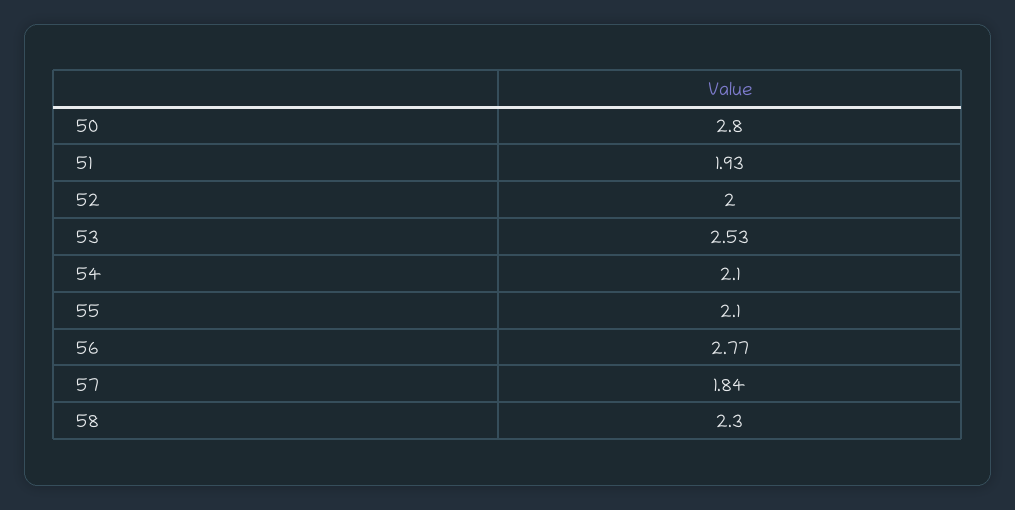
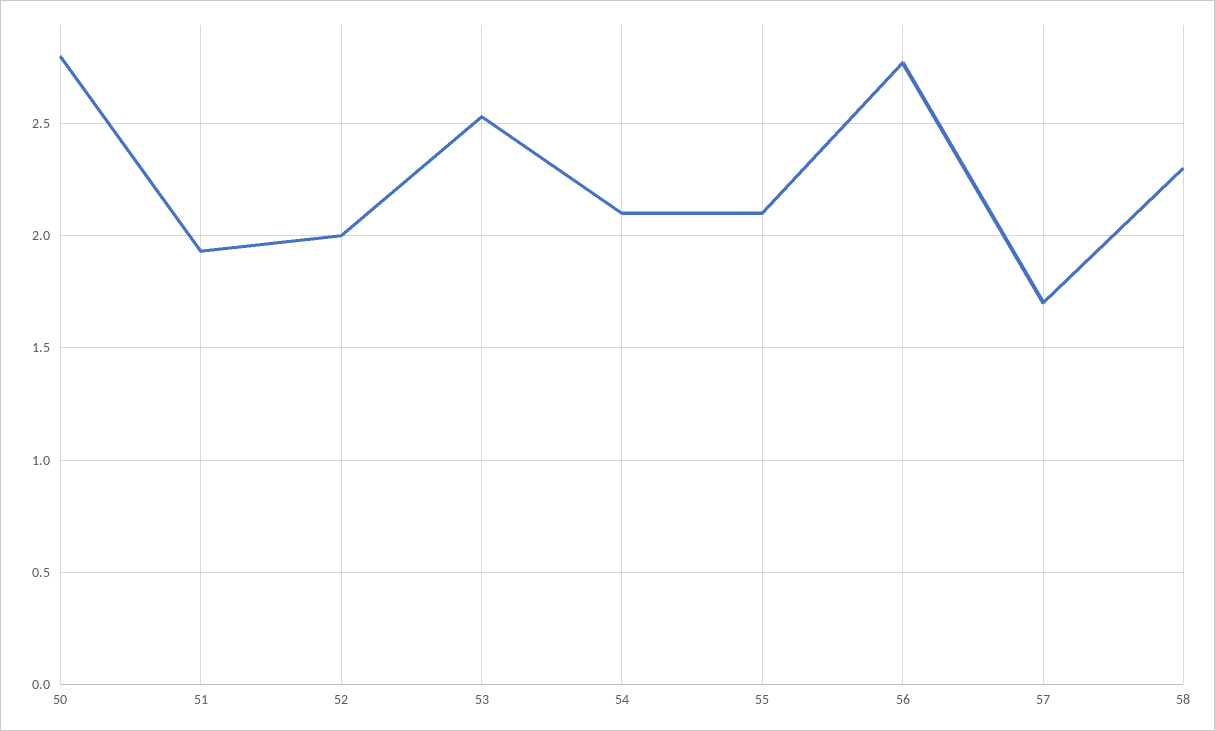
  {
    "50": 2.8,
    "51": 1.93,
    "52": 2,
    "53": 2.53,
    "54": 2.1,
    "55": 2.1,
    "56": 2.77,
-   "57": 1.84,
+   "57": 1.7,
    "58": 2.3
  }

